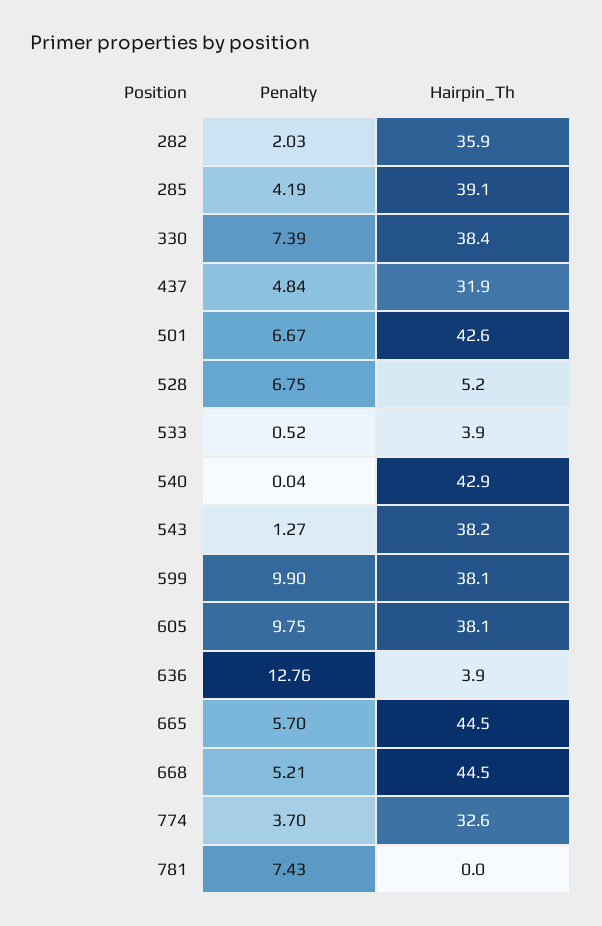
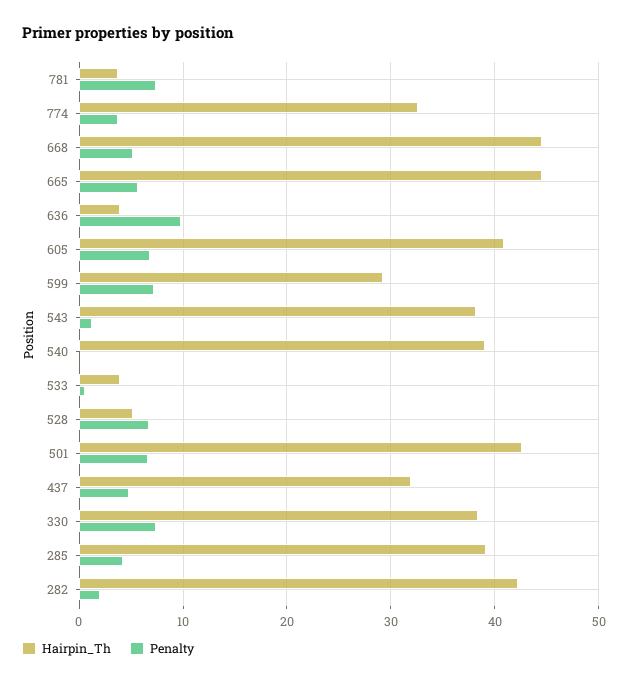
  {
    "Penalty": {
      "282": 2.03,
      "285": 4.19,
      "330": 7.39,
      "437": 4.84,
      "501": 6.67,
      "528": 6.75,
      "533": 0.52,
      "540": 0.04,
      "543": 1.27,
-     "599": 9.9,
+     "599": 7,
-     "605": 9.75,
+     "605": 7,
-     "636": 12.76,
+     "636": 10,
      "665": 5.7,
      "668": 5.21,
      "774": 3.7,
      "781": 7.43
    },
    "Hairpin_Th": {
-     "282": 35.9,
+     "282": 42,
      "285": 39.1,
      "330": 38.4,
      "437": 31.9,
      "501": 42.6,
      "528": 5.2,
      "533": 3.9,
-     "540": 42.9,
+     "540": 39,
      "543": 38.2,
-     "599": 38.1,
+     "599": 29,
-     "605": 38.1,
+     "605": 41,
      "636": 3.9,
      "665": 44.5,
      "668": 44.5,
      "774": 32.6,
-     "781": 0
+     "781": 4
    }
  }

